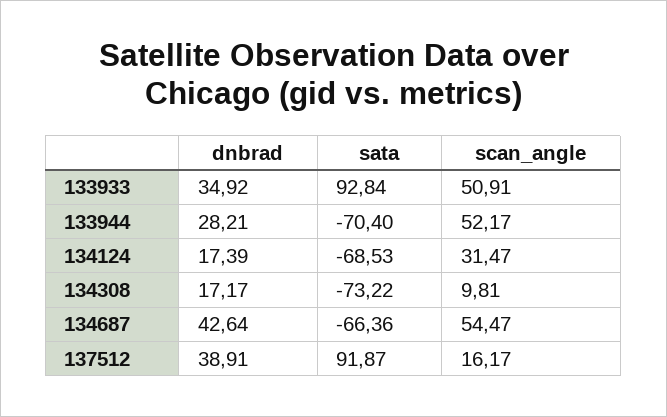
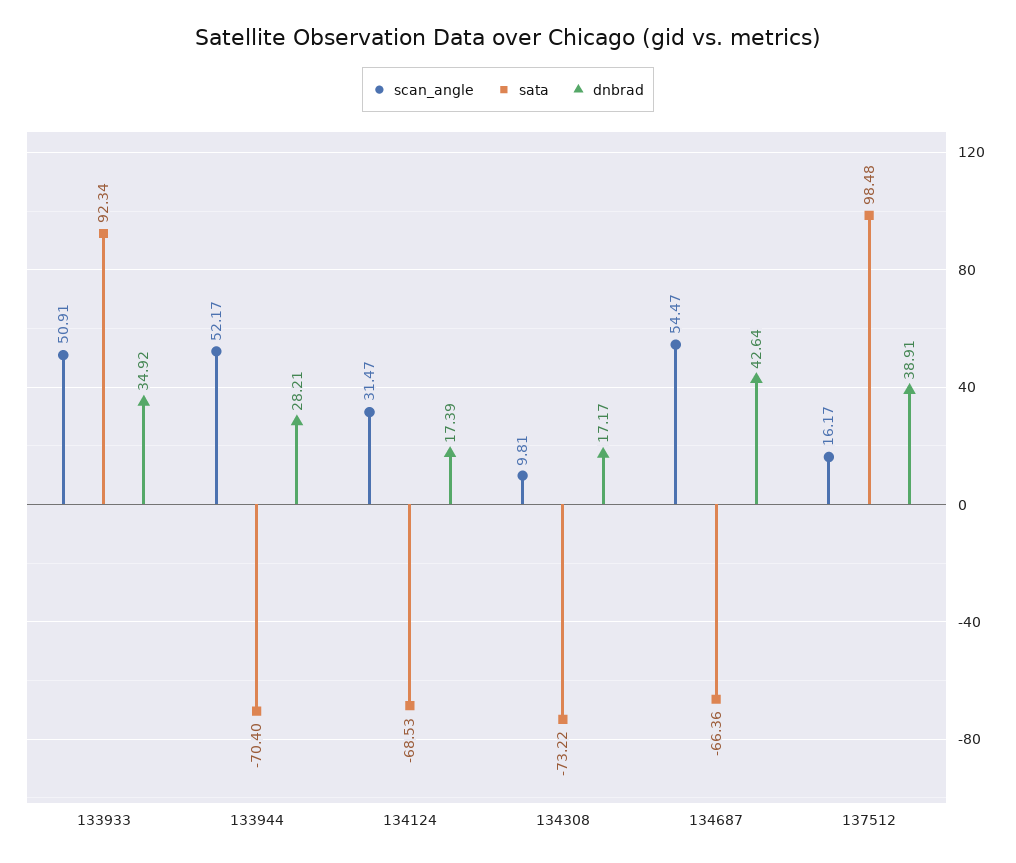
  {
    "dnbrad": {
      "133933": 34.92,
      "133944": 28.21,
      "134124": 17.39,
      "134308": 17.17,
      "134687": 42.64,
      "137512": 38.91
    },
    "sata": {
-     "133933": 92.84,
+     "133933": 92.34,
      "133944": -70.4,
      "134124": -68.53,
      "134308": -73.22,
      "134687": -66.36,
-     "137512": 91.87
+     "137512": 98.48
    },
    "scan_angle": {
      "133933": 50.91,
      "133944": 52.17,
      "134124": 31.47,
      "134308": 9.81,
      "134687": 54.47,
      "137512": 16.17
    }
  }

